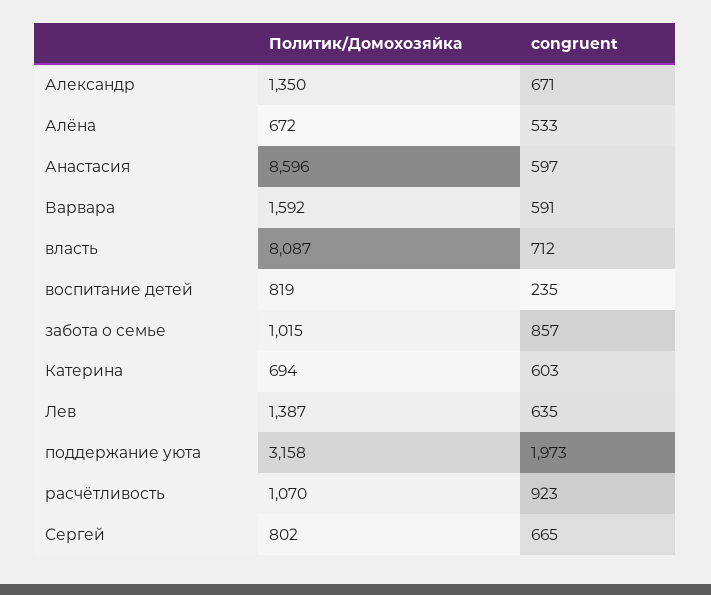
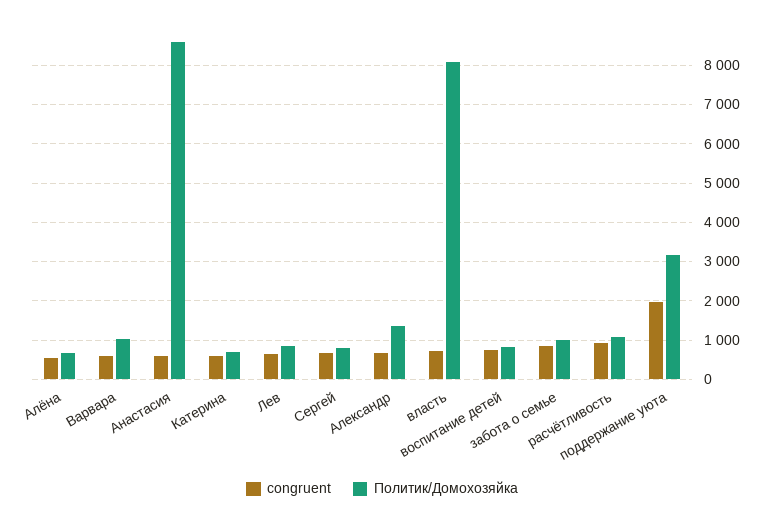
  {
    "Политик/Домохозяйка": {
      "Александр": 1350,
      "Алёна": 672,
      "Анастасия": 8596,
-     "Варвара": 1592,
+     "Варвара": 1000,
      "власть": 8087,
      "воспитание детей": 819,
      "забота о семье": 1015,
      "Катерина": 694,
-     "Лев": 1387,
+     "Лев": 800,
      "поддержание уюта": 3158,
      "расчётливость": 1070,
      "Сергей": 802
    },
    "congruent": {
      "Александр": 671,
      "Алёна": 533,
      "Анастасия": 597,
      "Варвара": 591,
      "власть": 712,
-     "воспитание детей": 235,
+     "воспитание детей": 800,
      "забота о семье": 857,
      "Катерина": 603,
      "Лев": 635,
      "поддержание уюта": 1973,
      "расчётливость": 923,
      "Сергей": 665
    }
  }

